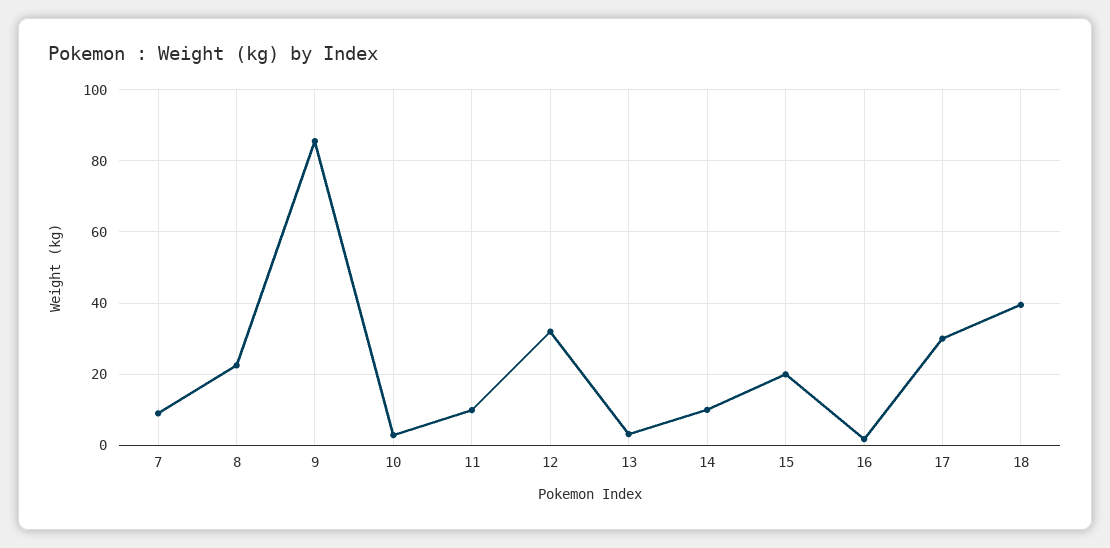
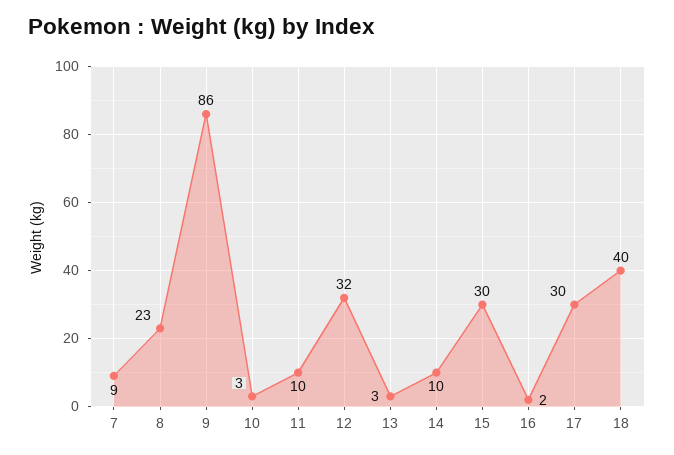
  {
    "7": 9,
    "8": 23,
    "9": 86,
    "10": 3,
    "11": 10,
    "12": 32,
    "13": 3,
    "14": 10,
-   "15": 20,
+   "15": 30,
    "16": 2,
    "17": 30,
    "18": 40
  }

